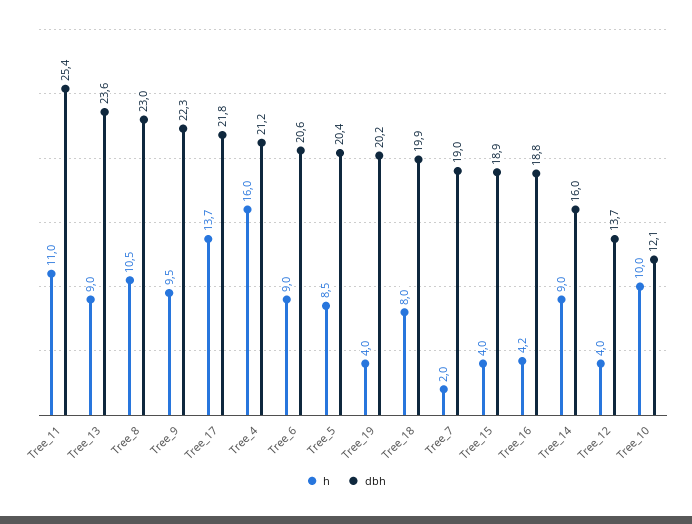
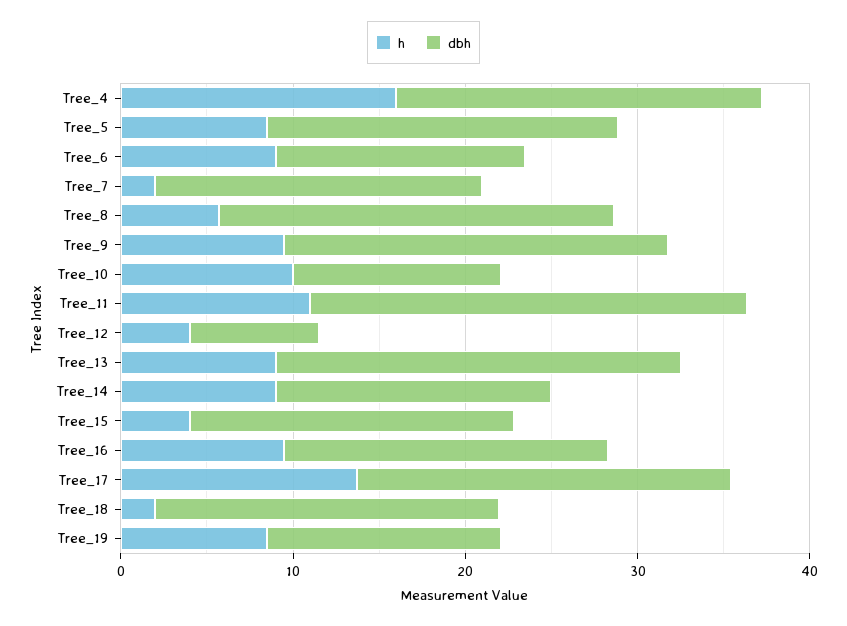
  {
    "h": {
      "Tree_11": 11,
      "Tree_13": 9,
-     "Tree_8": 10.5,
+     "Tree_8": 6,
      "Tree_9": 9.5,
      "Tree_17": 13.7,
      "Tree_4": 16,
      "Tree_6": 9,
      "Tree_5": 8.5,
-     "Tree_19": 4,
+     "Tree_19": 8,
-     "Tree_18": 8,
+     "Tree_18": 2,
      "Tree_7": 2,
      "Tree_15": 4,
-     "Tree_16": 4.2,
+     "Tree_16": 10,
      "Tree_14": 9,
      "Tree_12": 4,
      "Tree_10": 10
    },
    "dbh": {
      "Tree_11": 25.4,
      "Tree_13": 23.6,
      "Tree_8": 23,
      "Tree_9": 22.3,
      "Tree_17": 21.8,
      "Tree_4": 21.2,
-     "Tree_6": 20.6,
+     "Tree_6": 14,
      "Tree_5": 20.4,
-     "Tree_19": 20.2,
+     "Tree_19": 14,
      "Tree_18": 19.9,
      "Tree_7": 19,
      "Tree_15": 18.9,
      "Tree_16": 18.8,
      "Tree_14": 16,
-     "Tree_12": 13.7,
+     "Tree_12": 8,
      "Tree_10": 12.1
    }
  }

